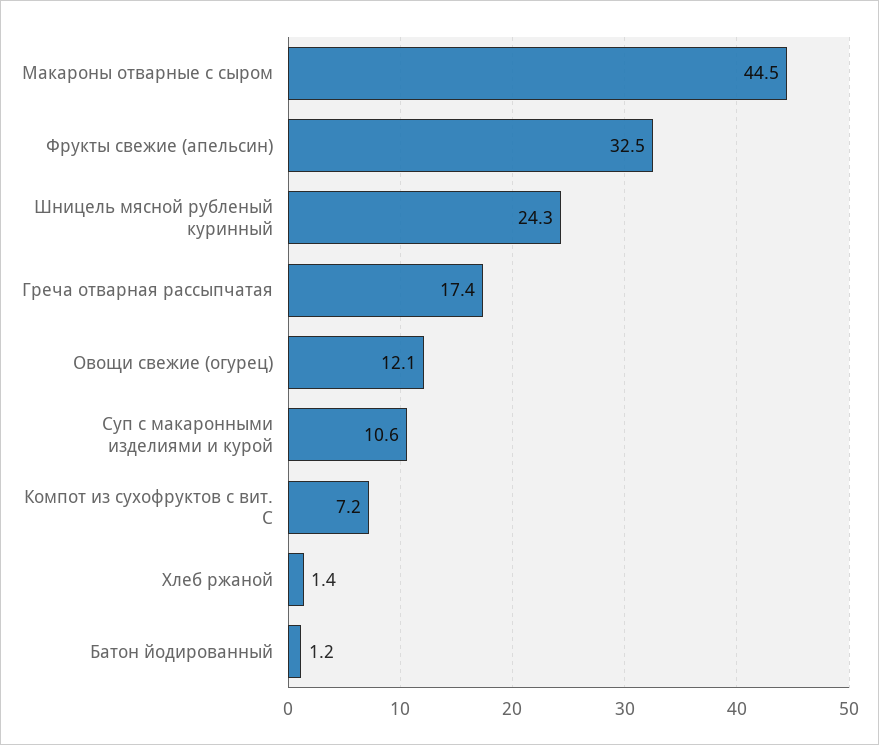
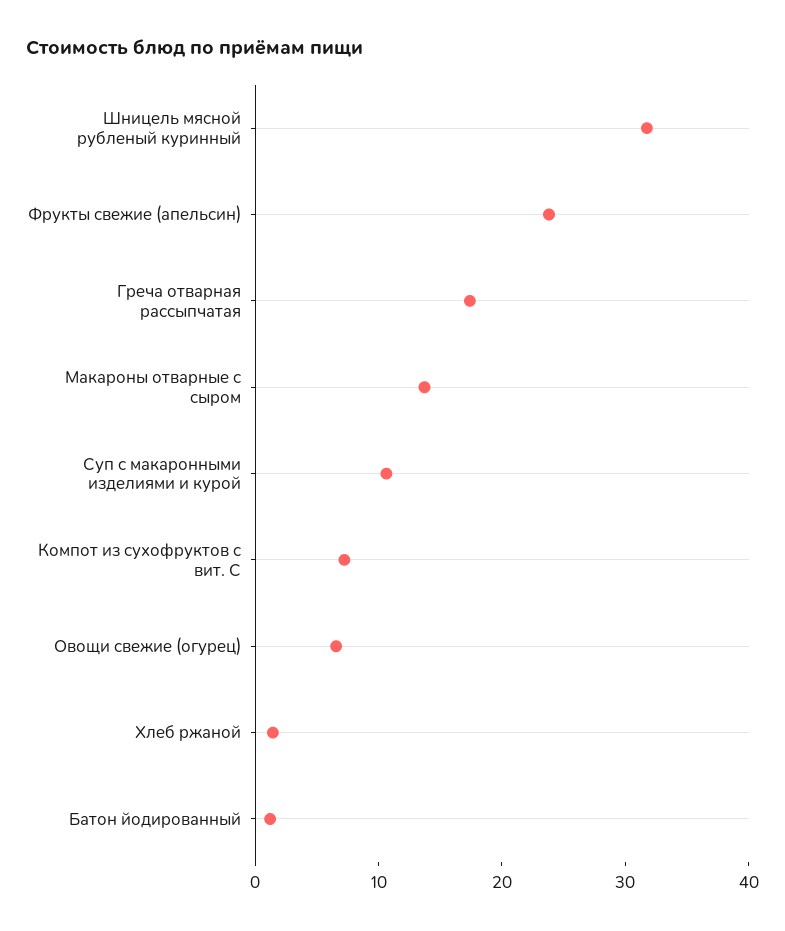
  {
-   "Макароны отварные с сыром": 44.5,
+   "Макароны отварные с сыром": 14,
-   "Фрукты свежие (апельсин)": 32.5,
+   "Фрукты свежие (апельсин)": 24,
-   "Шницель мясной рубленый куринный": 24.3,
+   "Шницель мясной рубленый куринный": 32,
    "Греча отварная рассыпчатая": 17.4,
-   "Овощи свежие (огурец)": 12.1,
+   "Овощи свежие (огурец)": 6,
    "Суп с макаронными изделиями и курой": 10.6,
    "Компот из сухофруктов с вит. С": 7.2,
    "Хлеб ржаной": 1.4,
    "Батон йодированный": 1.2
  }

